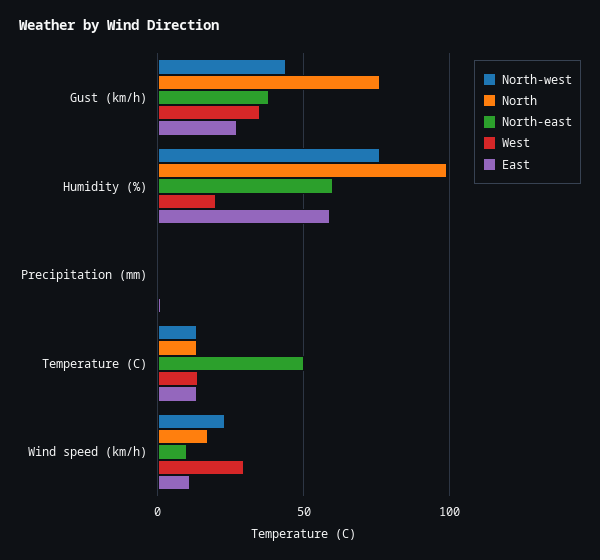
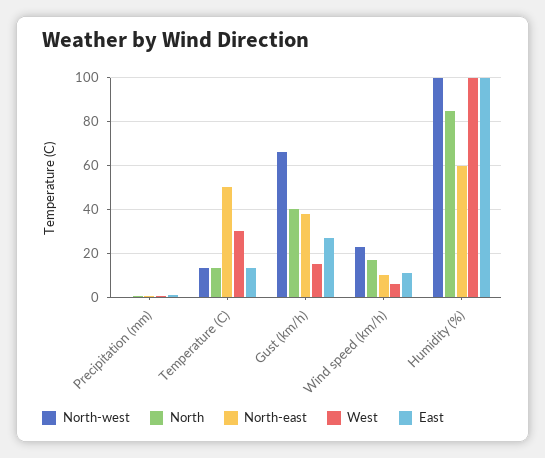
  {
    "North-west": {
-     "Gust (km/h)": 45,
+     "Gust (km/h)": 65,
-     "Humidity (%)": 75,
+     "Humidity (%)": 100,
      "Precipitation (mm)": 0,
      "Temperature (C)": 15,
      "Wind speed (km/h)": 25
    },
    "North": {
-     "Gust (km/h)": 75,
+     "Gust (km/h)": 40,
-     "Humidity (%)": 100,
+     "Humidity (%)": 85,
      "Precipitation (mm)": 0,
      "Temperature (C)": 15,
      "Wind speed (km/h)": 15
    },
    "North-east": {
      "Gust (km/h)": 40,
      "Humidity (%)": 60,
      "Precipitation (mm)": 0,
      "Temperature (C)": 50,
      "Wind speed (km/h)": 10
    },
    "West": {
-     "Gust (km/h)": 35,
+     "Gust (km/h)": 15,
-     "Humidity (%)": 20,
+     "Humidity (%)": 100,
      "Precipitation (mm)": 0,
-     "Temperature (C)": 15,
+     "Temperature (C)": 30,
-     "Wind speed (km/h)": 30
+     "Wind speed (km/h)": 5
    },
    "East": {
      "Gust (km/h)": 25,
-     "Humidity (%)": 60,
+     "Humidity (%)": 100,
      "Precipitation (mm)": 0,
      "Temperature (C)": 15,
      "Wind speed (km/h)": 10
    }
  }

